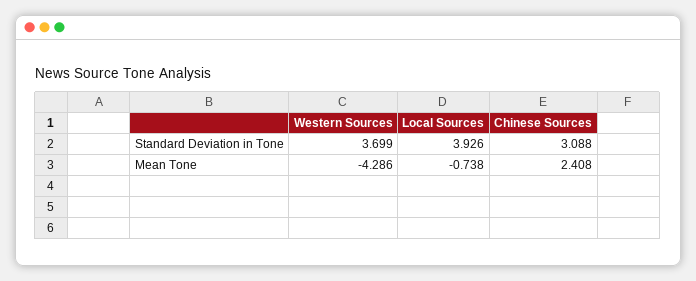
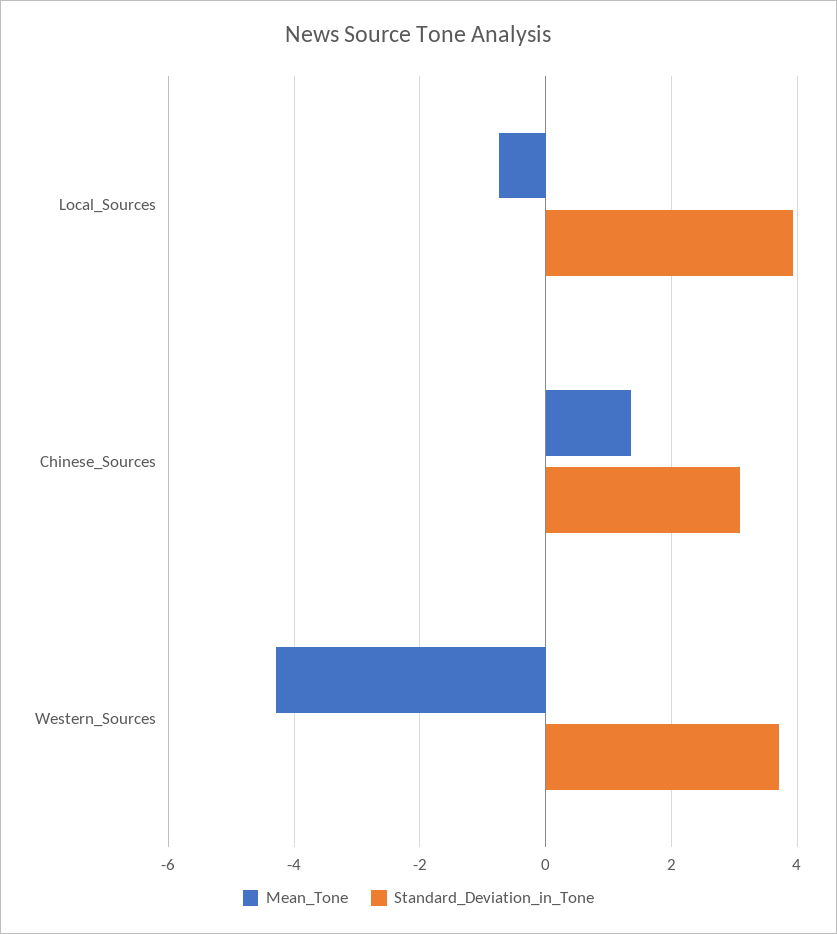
  {
    "Standard Deviation in Tone": {
      "Western Sources": 3.699,
      "Local Sources": 3.926,
      "Chinese Sources": 3.088
    },
    "Mean Tone": {
      "Western Sources": -4.286,
      "Local Sources": -0.738,
-     "Chinese Sources": 2.408
+     "Chinese Sources": 1.4
    }
  }

